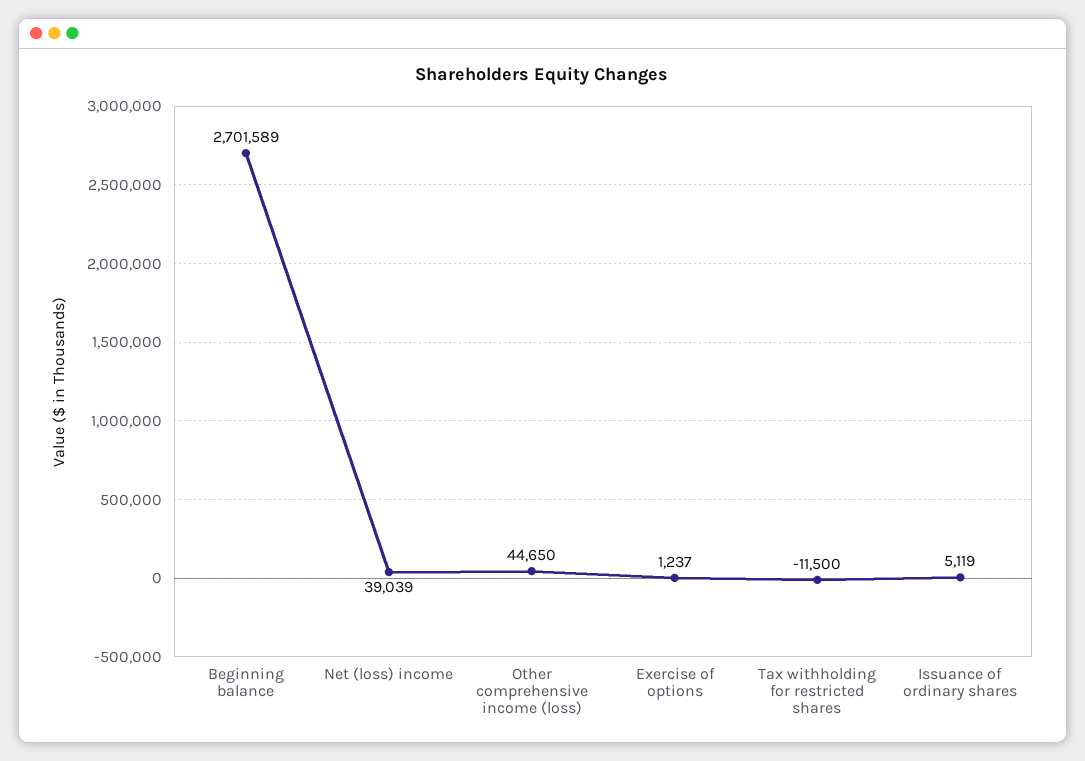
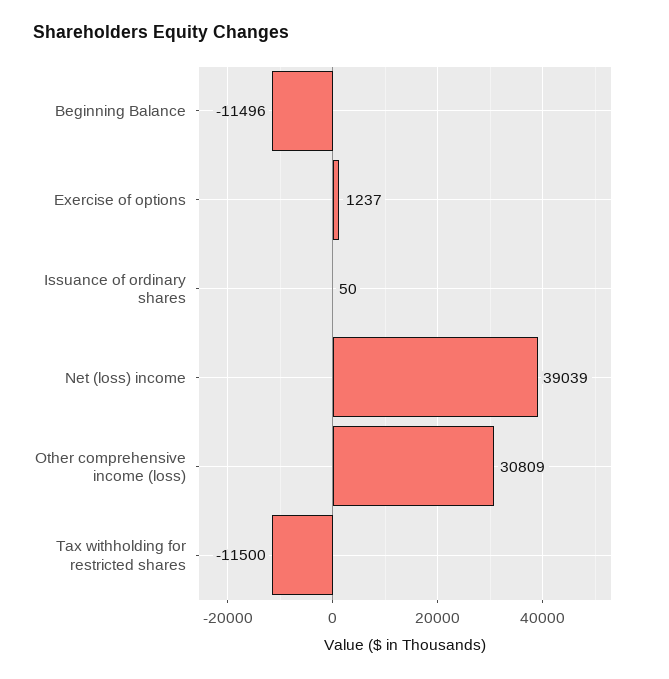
  {
-   "Beginning balance": 2701589,
+   "Beginning balance": -11496,
    "Net (loss) income": 39039,
-   "Other comprehensive income (loss)": 44650,
+   "Other comprehensive income (loss)": 30809,
    "Exercise of options": 1237,
    "Tax withholding for restricted shares": -11500,
-   "Issuance of ordinary shares": 5119
+   "Issuance of ordinary shares": 50
  }

